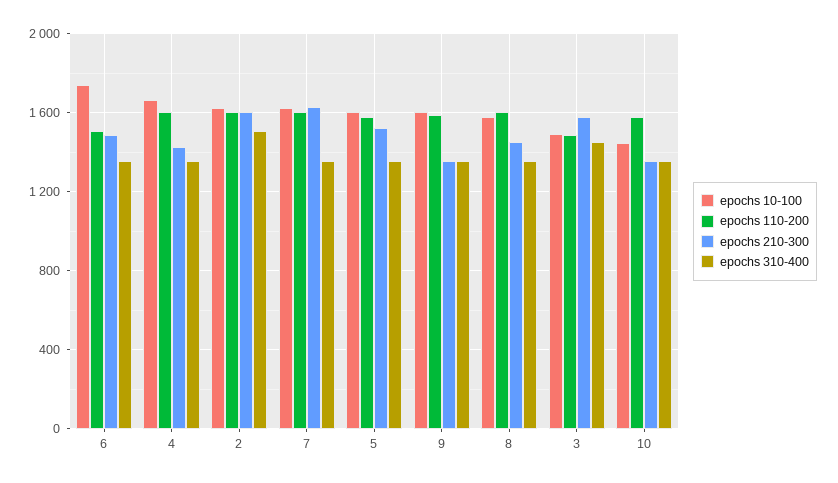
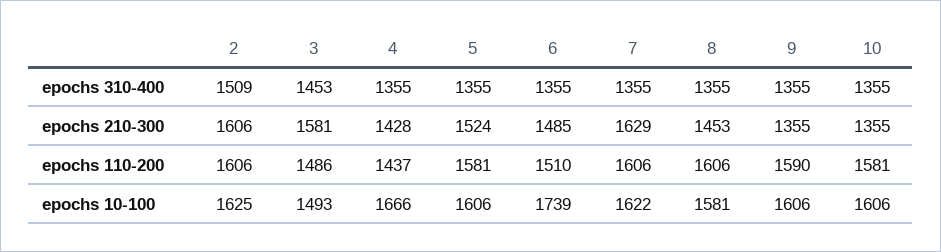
  {
    "epochs 10-100": {
      "6": 1739,
      "4": 1666,
      "2": 1625,
      "7": 1622,
      "5": 1606,
      "9": 1606,
      "8": 1581,
      "3": 1493,
-     "10": 1450
+     "10": 1606
    },
    "epochs 110-200": {
      "6": 1510,
-     "4": 1600,
+     "4": 1437,
      "2": 1606,
      "7": 1606,
      "5": 1581,
      "9": 1590,
      "8": 1606,
      "3": 1486,
      "10": 1581
    },
    "epochs 210-300": {
      "6": 1485,
      "4": 1428,
      "2": 1606,
      "7": 1629,
      "5": 1524,
      "9": 1355,
      "8": 1453,
      "3": 1581,
      "10": 1355
    },
    "epochs 310-400": {
      "6": 1355,
      "4": 1355,
      "2": 1509,
      "7": 1355,
      "5": 1355,
      "9": 1355,
      "8": 1355,
      "3": 1453,
      "10": 1355
    }
  }

